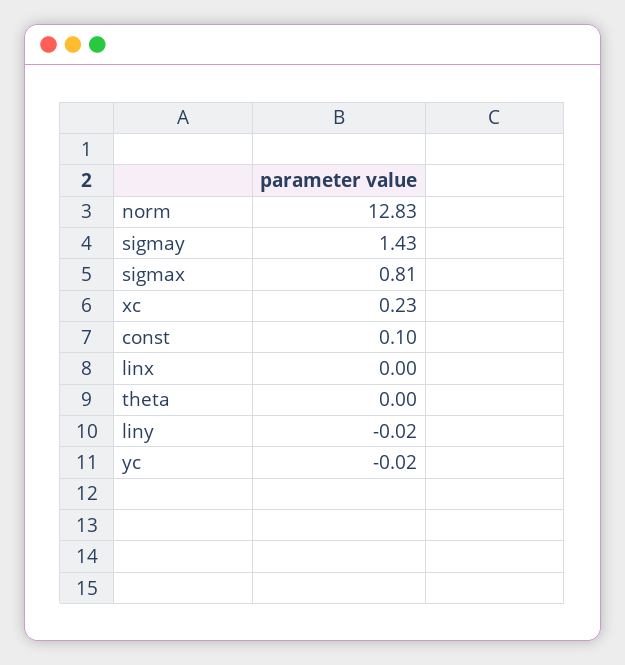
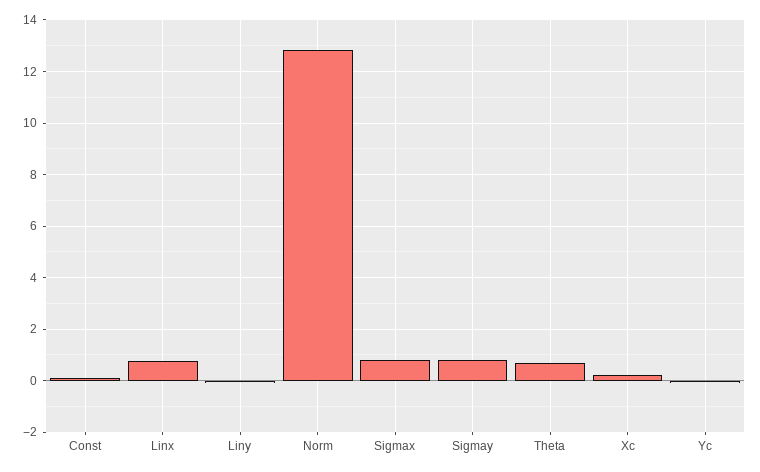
  {
    "norm": 12.83,
-   "sigmay": 1.43,
+   "sigmay": 0.75,
    "sigmax": 0.81,
    "xc": 0.23,
    "const": 0.1,
-   "linx": 0,
+   "linx": 0.75,
-   "theta": 0,
+   "theta": 0.75,
    "liny": -0.02,
    "yc": -0.02
  }

